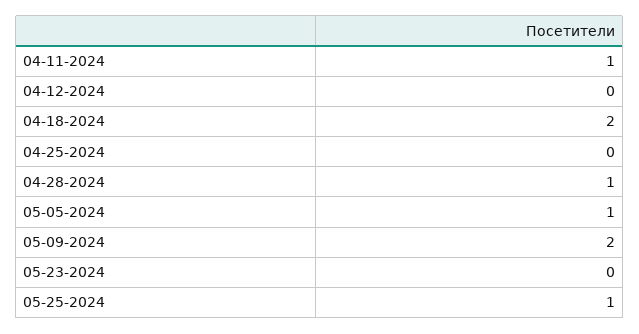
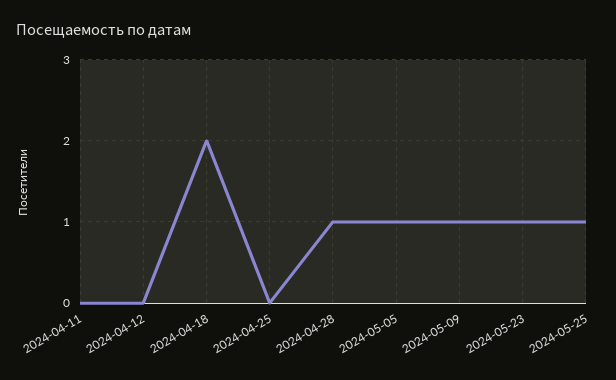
  {
-   "04-11-2024": 1,
+   "04-11-2024": 0,
    "04-12-2024": 0,
    "04-18-2024": 2,
    "04-25-2024": 0,
    "04-28-2024": 1,
    "05-05-2024": 1,
-   "05-09-2024": 2,
+   "05-09-2024": 1,
-   "05-23-2024": 0,
+   "05-23-2024": 1,
    "05-25-2024": 1
  }

